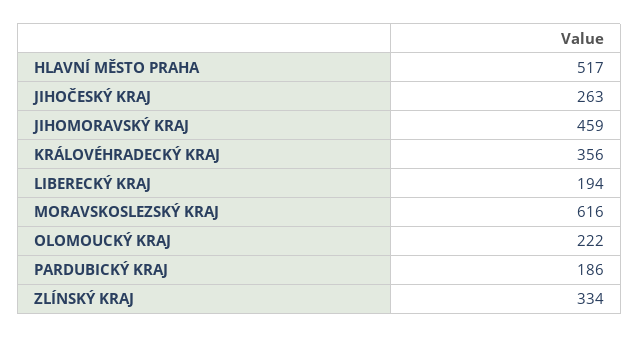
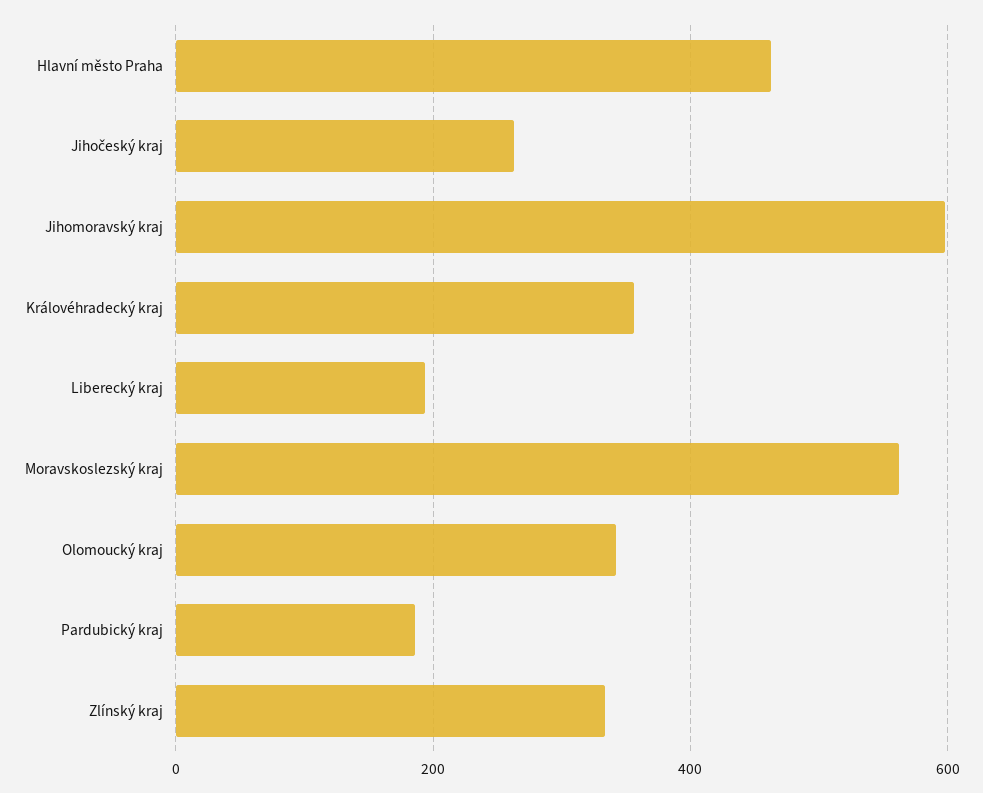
  {
-   "HLAVNÍ MĚSTO PRAHA": 517,
+   "HLAVNÍ MĚSTO PRAHA": 460,
    "JIHOČESKÝ KRAJ": 263,
-   "JIHOMORAVSKÝ KRAJ": 459,
+   "JIHOMORAVSKÝ KRAJ": 600,
    "KRÁLOVÉHRADECKÝ KRAJ": 356,
    "LIBERECKÝ KRAJ": 194,
-   "MORAVSKOSLEZSKÝ KRAJ": 616,
+   "MORAVSKOSLEZSKÝ KRAJ": 560,
-   "OLOMOUCKÝ KRAJ": 222,
+   "OLOMOUCKÝ KRAJ": 340,
    "PARDUBICKÝ KRAJ": 186,
    "ZLÍNSKÝ KRAJ": 334
  }

